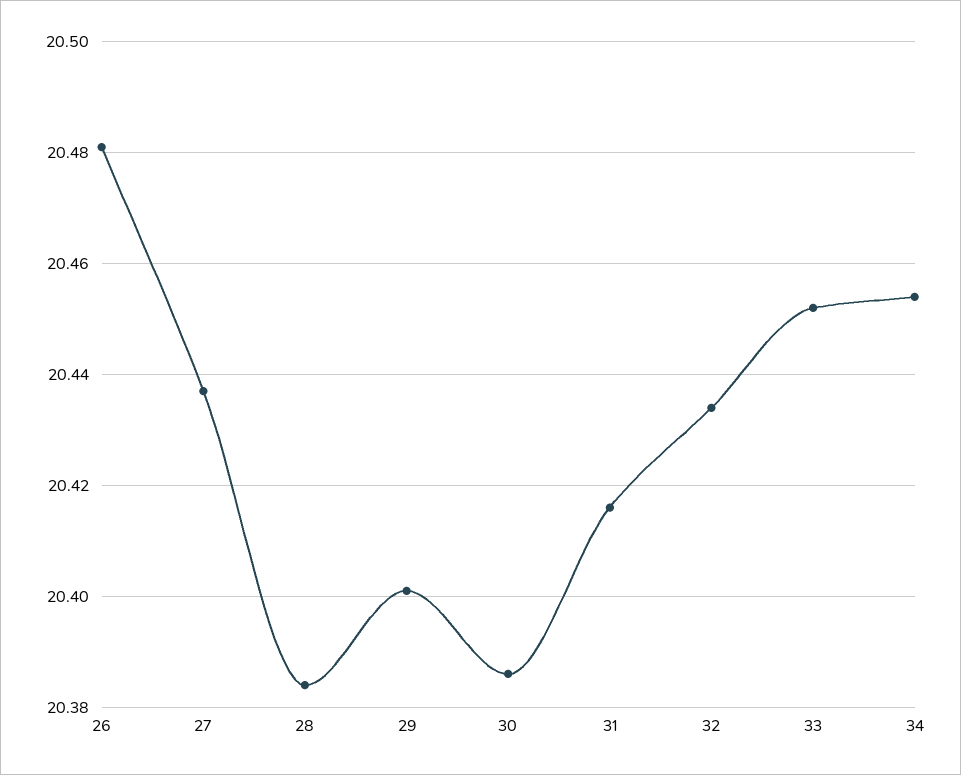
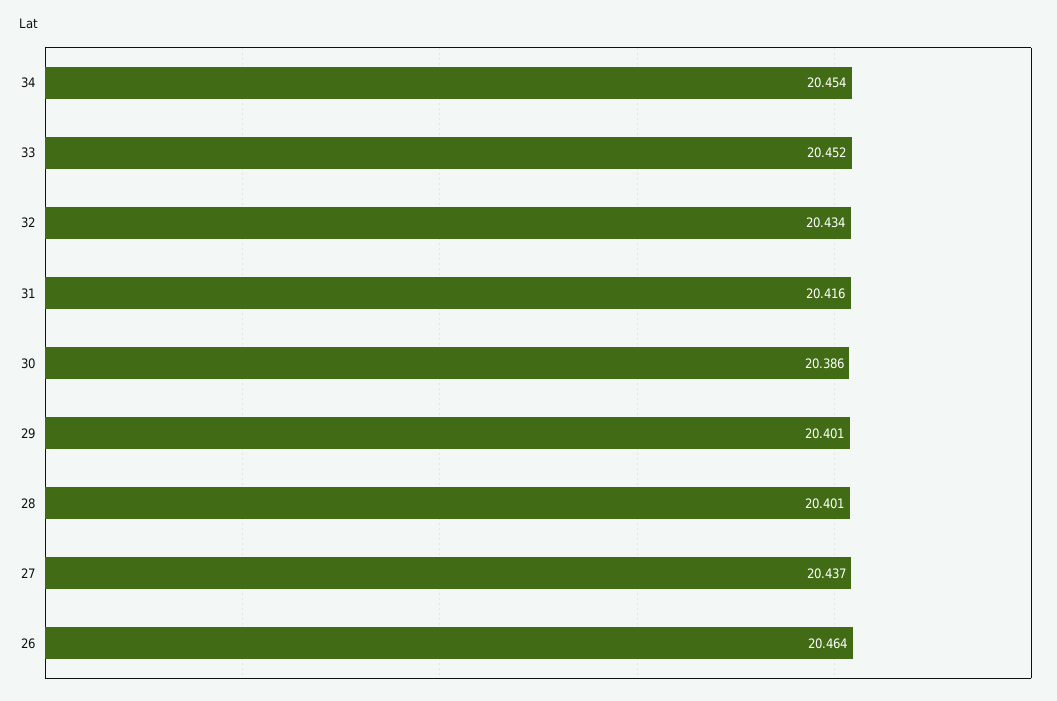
  {
-   "26": 20.48,
+   "26": 20.464,
    "27": 20.437,
-   "28": 20.385,
+   "28": 20.401,
    "29": 20.401,
    "30": 20.386,
    "31": 20.416,
    "32": 20.434,
    "33": 20.452,
    "34": 20.454
  }

